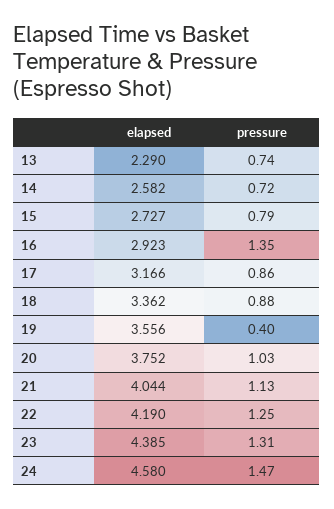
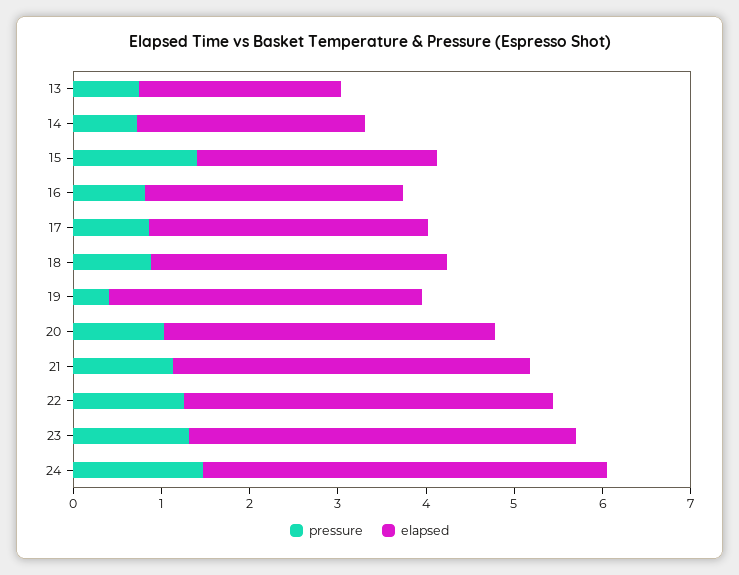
  {
    "elapsed": {
      "13": 2.29,
      "14": 2.582,
      "15": 2.727,
      "16": 2.923,
      "17": 3.166,
      "18": 3.362,
      "19": 3.556,
      "20": 3.752,
      "21": 4.044,
      "22": 4.19,
      "23": 4.385,
      "24": 4.58
    },
    "pressure": {
      "13": 0.74,
      "14": 0.72,
-     "15": 0.79,
+     "15": 1.4,
-     "16": 1.35,
+     "16": 0.8,
      "17": 0.86,
      "18": 0.88,
      "19": 0.4,
      "20": 1.03,
      "21": 1.13,
      "22": 1.25,
      "23": 1.31,
      "24": 1.47
    }
  }

